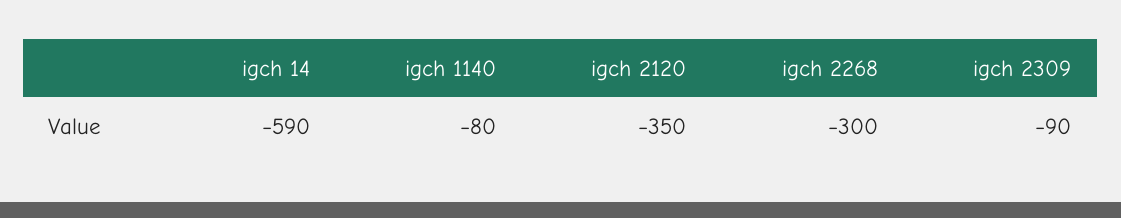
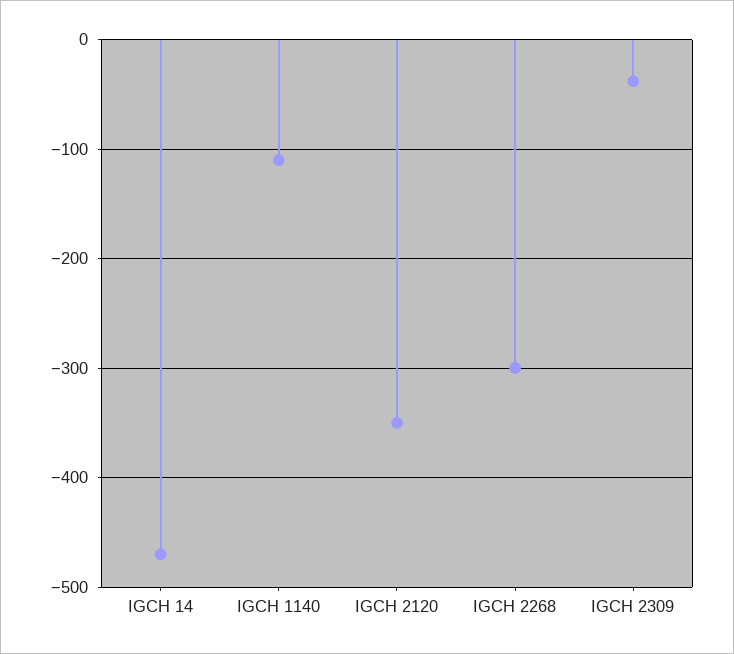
  {
-   "igch 14": -590,
+   "igch 14": -470,
-   "igch 1140": -80,
+   "igch 1140": -110,
    "igch 2120": -350,
    "igch 2268": -300,
-   "igch 2309": -90
+   "igch 2309": -40
  }

